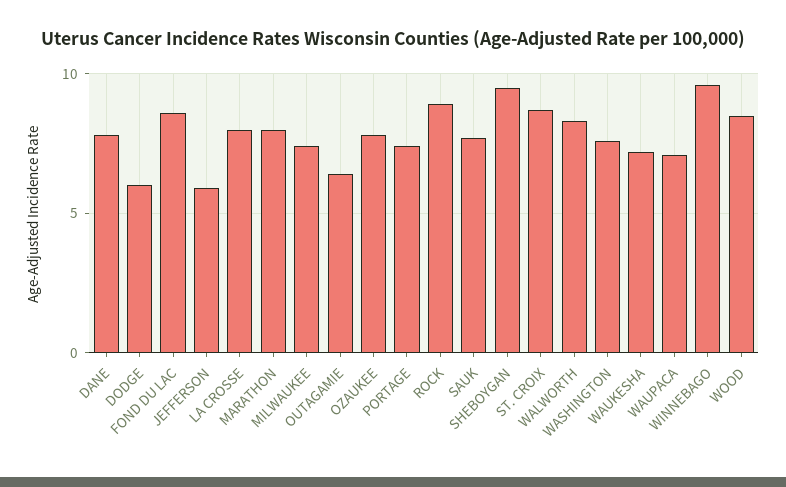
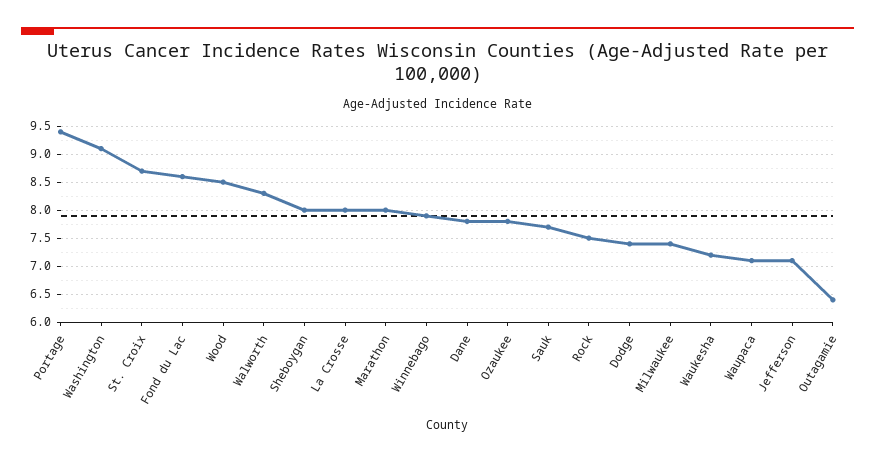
  {
    "DANE": 8,
-   "DODGE": 6,
+   "DODGE": 7.5,
    "FOND DU LAC": 8.5,
-   "JEFFERSON": 6,
+   "JEFFERSON": 7,
    "LA CROSSE": 8,
    "MARATHON": 8,
    "MILWAUKEE": 7.5,
    "OUTAGAMIE": 6.5,
    "OZAUKEE": 8,
-   "PORTAGE": 7.5,
+   "PORTAGE": 9.5,
-   "ROCK": 9,
+   "ROCK": 7.5,
    "SAUK": 7.5,
-   "SHEBOYGAN": 9.5,
+   "SHEBOYGAN": 8,
    "ST. CROIX": 8.5,
    "WALWORTH": 8.5,
-   "WASHINGTON": 7.5,
+   "WASHINGTON": 9,
    "WAUKESHA": 7,
    "WAUPACA": 7,
-   "WINNEBAGO": 9.5,
+   "WINNEBAGO": 8,
    "WOOD": 8.5
  }

